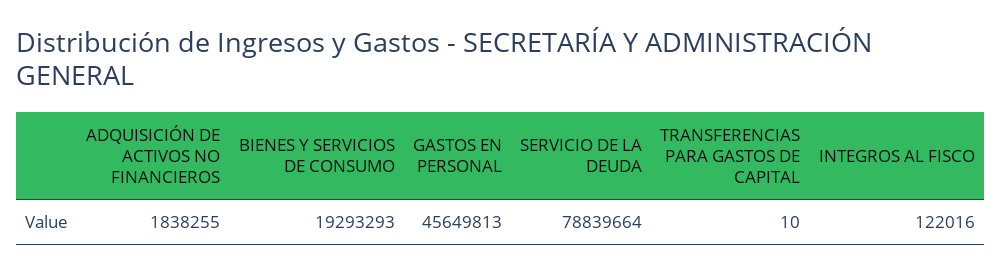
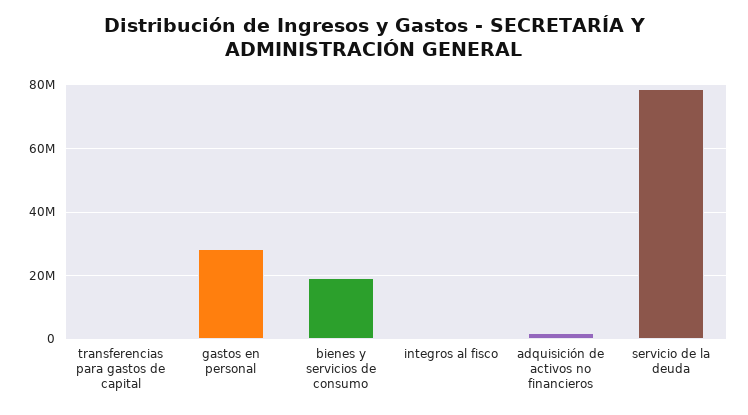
  {
    "ADQUISICIÓN DE ACTIVOS NO FINANCIEROS": 1838255,
    "BIENES Y SERVICIOS DE CONSUMO": 19293293,
-   "GASTOS EN PERSONAL": 45649813,
+   "GASTOS EN PERSONAL": 28000000,
    "SERVICIO DE LA DEUDA": 78839664,
    "TRANSFERENCIAS PARA GASTOS DE CAPITAL": 10,
    "INTEGROS AL FISCO": 122016
  }

